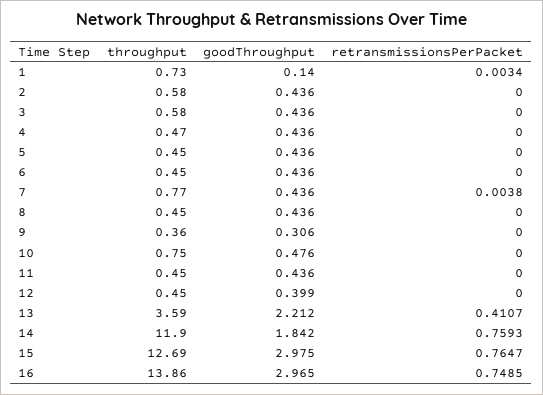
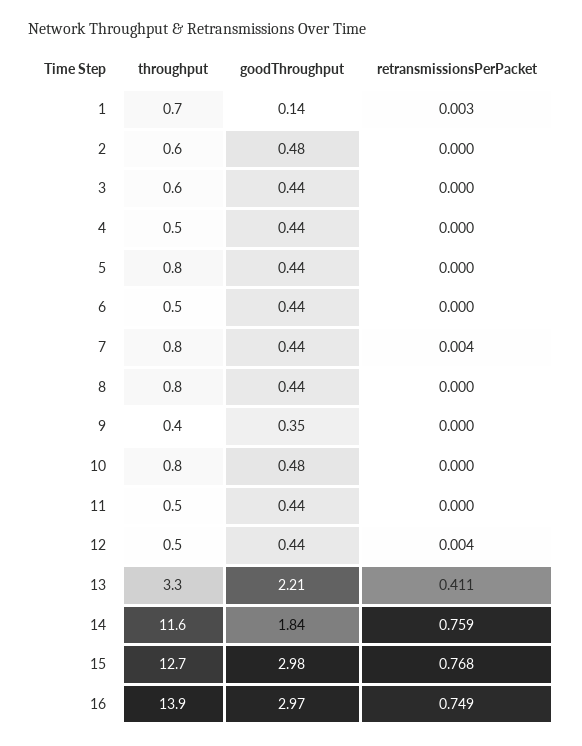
  {
    "throughput": {
      "1": 0.73,
      "2": 0.58,
      "3": 0.58,
      "4": 0.47,
-     "5": 0.45,
+     "5": 0.8,
      "6": 0.45,
      "7": 0.77,
-     "8": 0.45,
+     "8": 0.8,
      "9": 0.36,
      "10": 0.75,
      "11": 0.45,
      "12": 0.45,
-     "13": 3.59,
+     "13": 3.3,
-     "14": 11.9,
+     "14": 11.6,
      "15": 12.69,
      "16": 13.86
    },
    "goodThroughput": {
      "1": 0.14,
-     "2": 0.436,
+     "2": 0.48,
      "3": 0.436,
      "4": 0.436,
      "5": 0.436,
      "6": 0.436,
      "7": 0.436,
      "8": 0.436,
-     "9": 0.306,
+     "9": 0.35,
      "10": 0.476,
      "11": 0.436,
-     "12": 0.399,
+     "12": 0.44,
      "13": 2.212,
      "14": 1.842,
      "15": 2.975,
      "16": 2.965
    },
    "retransmissionsPerPacket": {
      "1": 0.0034,
      "2": 0,
      "3": 0,
      "4": 0,
      "5": 0,
      "6": 0,
      "7": 0.0038,
      "8": 0,
      "9": 0,
      "10": 0,
      "11": 0,
-     "12": 0,
+     "12": 0.004,
      "13": 0.4107,
      "14": 0.7593,
-     "15": 0.7647,
+     "15": 0.768,
      "16": 0.7485
    }
  }

